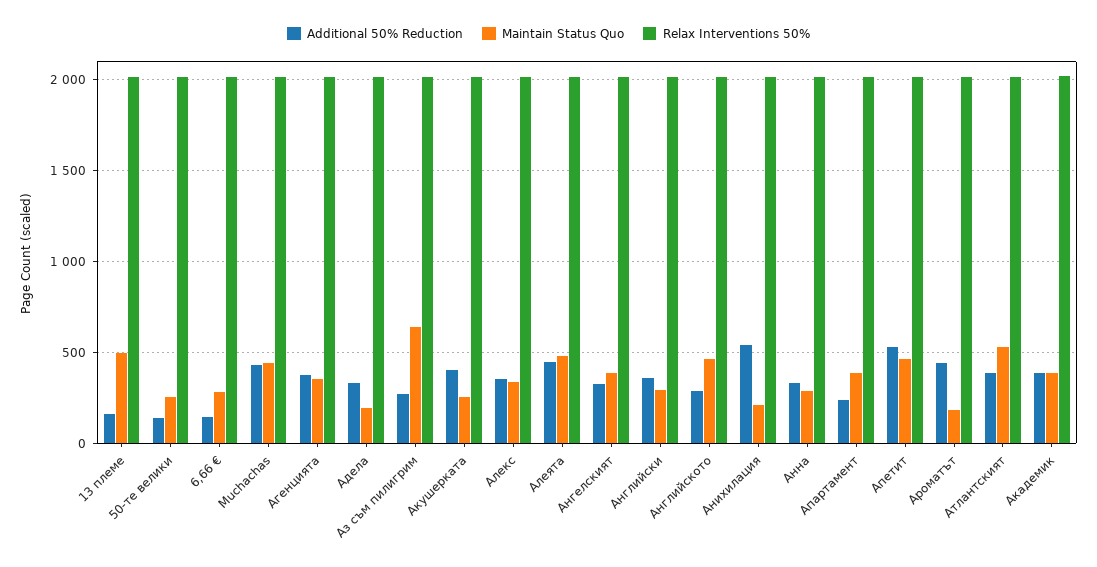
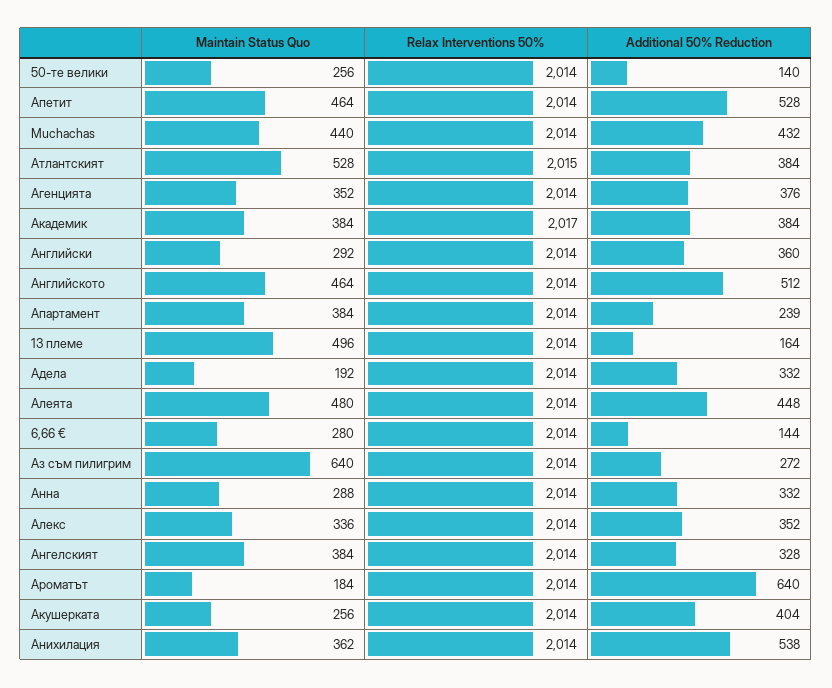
  {
    "Additional 50% Reduction": {
      "13 племе": 164,
      "50-те велики": 140,
      "6,66 €": 144,
      "Muchachas": 432,
      "Агенцията": 376,
      "Адела": 332,
      "Аз съм пилигрим": 272,
      "Акушерката": 404,
      "Алекс": 352,
      "Алеята": 448,
      "Ангелският": 328,
      "Английски": 360,
-     "Английското": 300,
+     "Английското": 512,
      "Анихилация": 538,
      "Анна": 332,
      "Апартамент": 239,
      "Апетит": 528,
-     "Ароматът": 450,
+     "Ароматът": 640,
      "Атлантският": 384,
      "Академик": 384
    },
    "Maintain Status Quo": {
      "13 племе": 496,
      "50-те велики": 256,
      "6,66 €": 280,
      "Muchachas": 440,
      "Агенцията": 352,
      "Адела": 192,
      "Аз съм пилигрим": 640,
      "Акушерката": 256,
      "Алекс": 336,
      "Алеята": 480,
      "Ангелският": 384,
      "Английски": 292,
      "Английското": 464,
-     "Анихилация": 200,
+     "Анихилация": 362,
      "Анна": 288,
      "Апартамент": 384,
      "Апетит": 464,
      "Ароматът": 184,
      "Атлантският": 528,
      "Академик": 384
    },
    "Relax Interventions 50%": {
      "13 племе": 2014,
      "50-те велики": 2014,
      "6,66 €": 2014,
      "Muchachas": 2014,
      "Агенцията": 2014,
      "Адела": 2014,
      "Аз съм пилигрим": 2014,
      "Акушерката": 2014,
      "Алекс": 2014,
      "Алеята": 2014,
      "Ангелският": 2014,
      "Английски": 2014,
      "Английското": 2014,
      "Анихилация": 2014,
      "Анна": 2014,
      "Апартамент": 2014,
      "Апетит": 2014,
      "Ароматът": 2014,
      "Атлантският": 2015,
      "Академик": 2017
    }
  }

